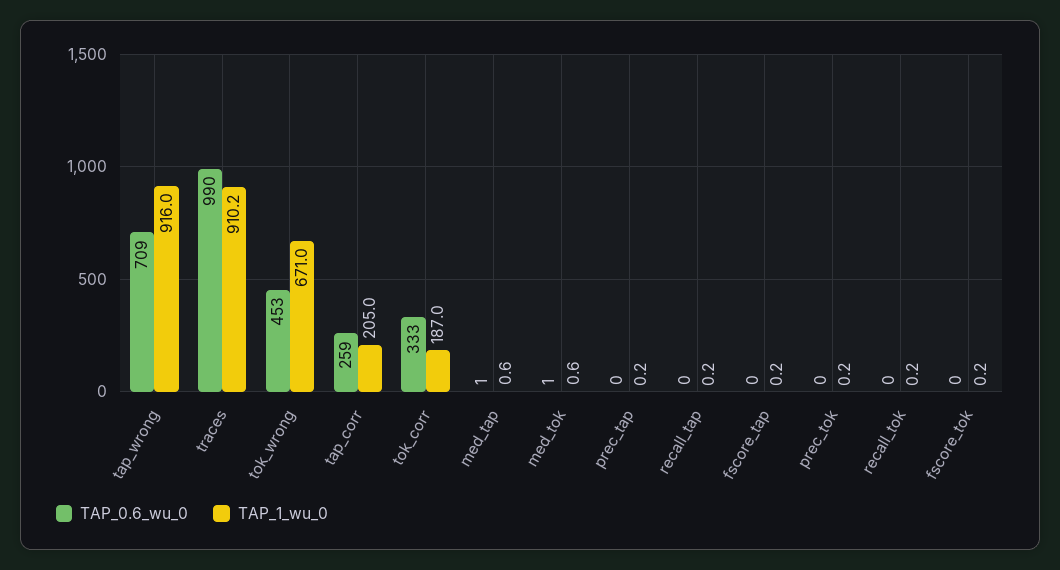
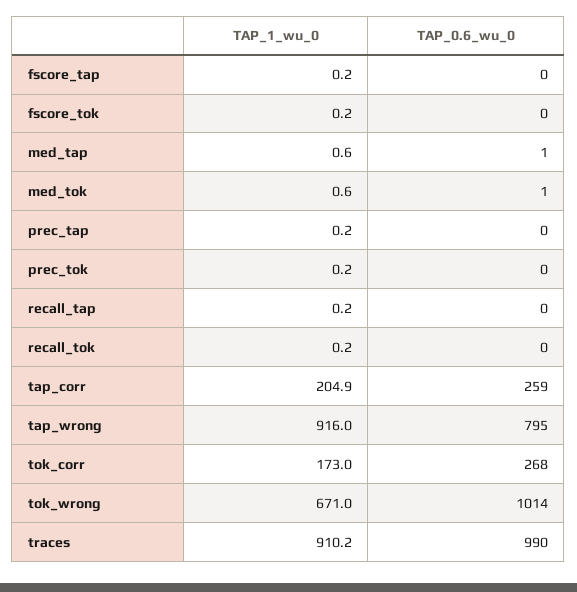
  {
    "TAP_0.6_wu_0": {
-     "tap_wrong": 709,
+     "tap_wrong": 795,
      "traces": 990,
-     "tok_wrong": 453,
+     "tok_wrong": 1014,
      "tap_corr": 259,
-     "tok_corr": 333,
+     "tok_corr": 268,
      "med_tap": 1,
      "med_tok": 1,
      "prec_tap": 0,
      "recall_tap": 0,
      "fscore_tap": 0,
      "prec_tok": 0,
      "recall_tok": 0,
      "fscore_tok": 0
    },
    "TAP_1_wu_0": {
      "tap_wrong": 916,
      "traces": 910.2,
      "tok_wrong": 671,
-     "tap_corr": 205,
+     "tap_corr": 204.9,
-     "tok_corr": 187,
+     "tok_corr": 173,
      "med_tap": 0.6,
      "med_tok": 0.6,
      "prec_tap": 0.2,
      "recall_tap": 0.2,
      "fscore_tap": 0.2,
      "prec_tok": 0.2,
      "recall_tok": 0.2,
      "fscore_tok": 0.2
    }
  }

